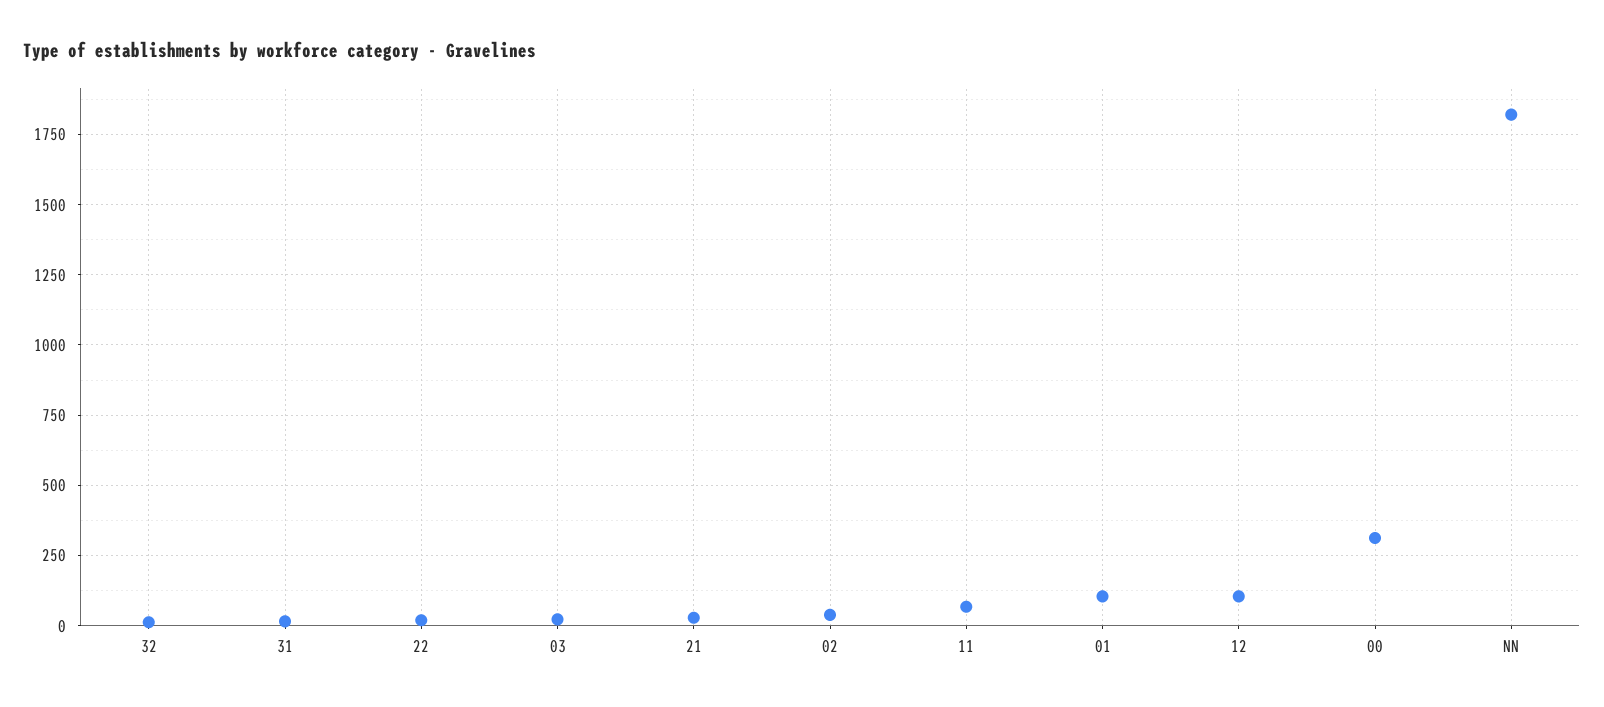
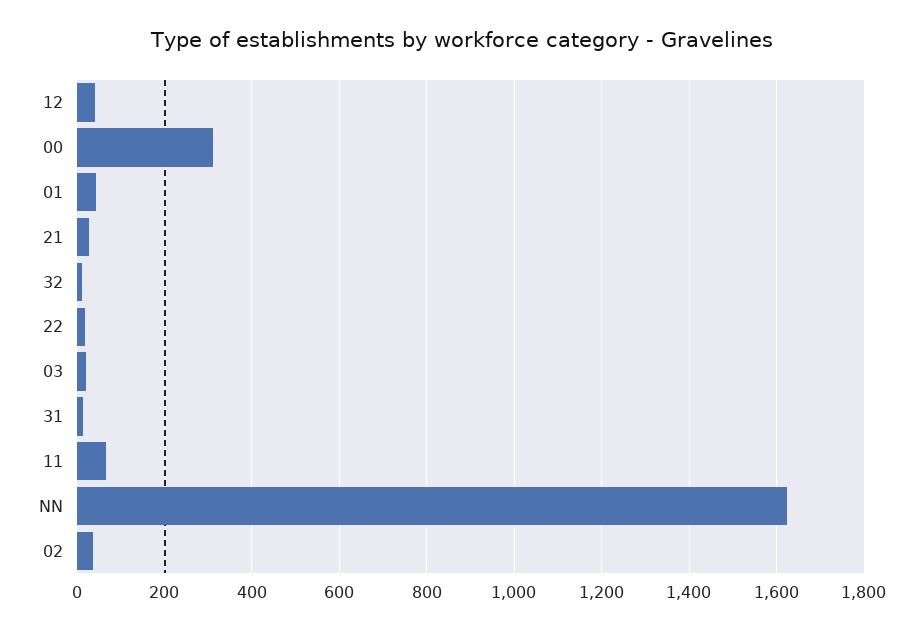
  {
    "32": 20,
    "31": 20,
    "22": 20,
    "03": 20,
    "21": 20,
    "02": 40,
    "11": 60,
-   "01": 100,
+   "01": 40,
-   "12": 100,
+   "12": 40,
    "00": 320,
-   "NN": 1825
+   "NN": 1620
  }

